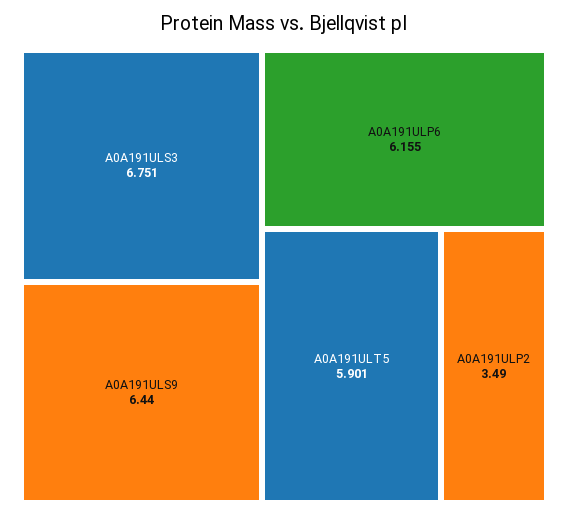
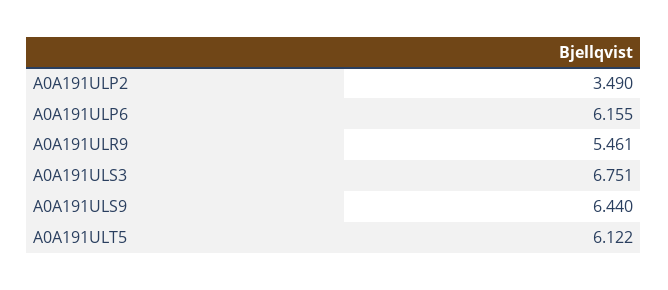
  {
    "A0A191ULS3": 6.751,
    "A0A191ULS9": 6.44,
    "A0A191ULP6": 6.155,
-   "A0A191ULT5": 5.901,
+   "A0A191ULT5": 6.122,
-   "A0A191ULP2": 3.49
+   "A0A191ULP2": 3.49,
+   "A0A191ULR9": 5.461
  }

